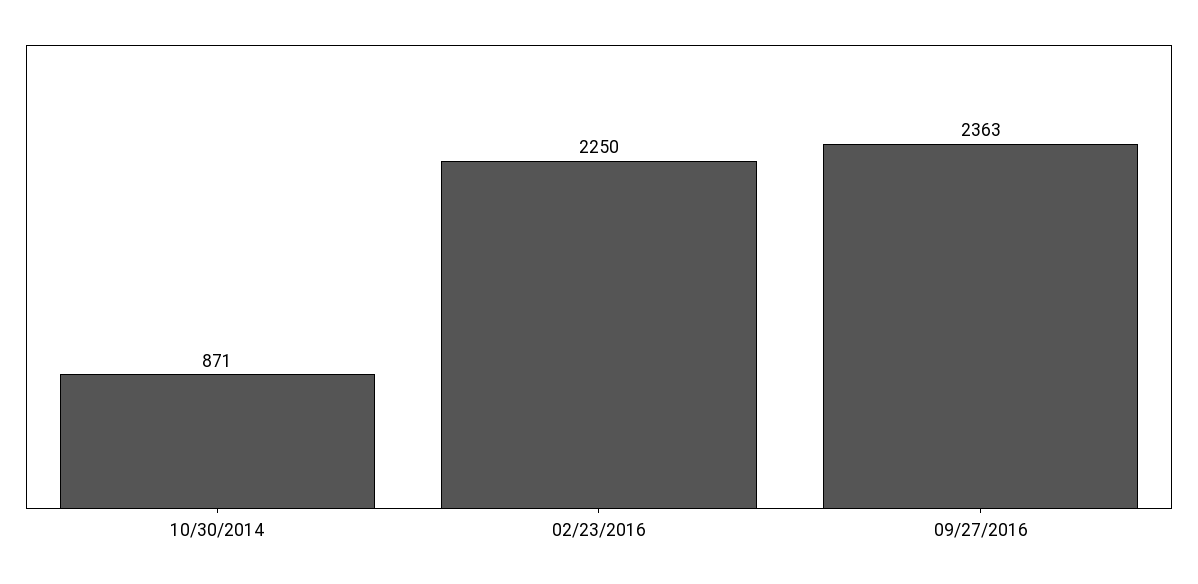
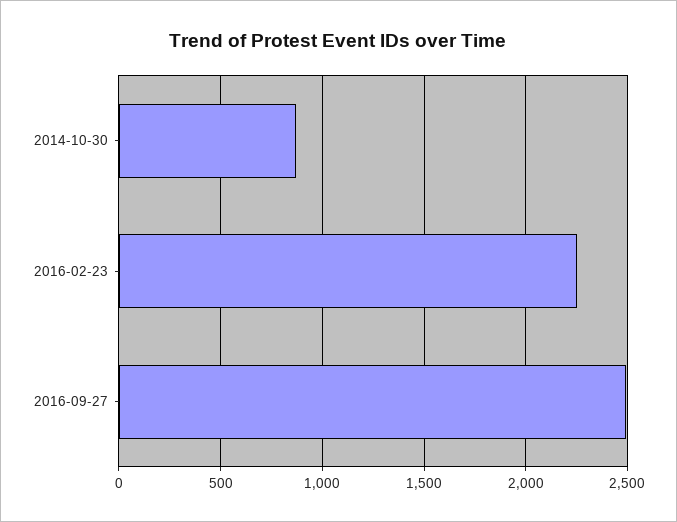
  {
    "10/30/2014": 871,
    "02/23/2016": 2250,
-   "09/27/2016": 2363
+   "09/27/2016": 2500
  }

